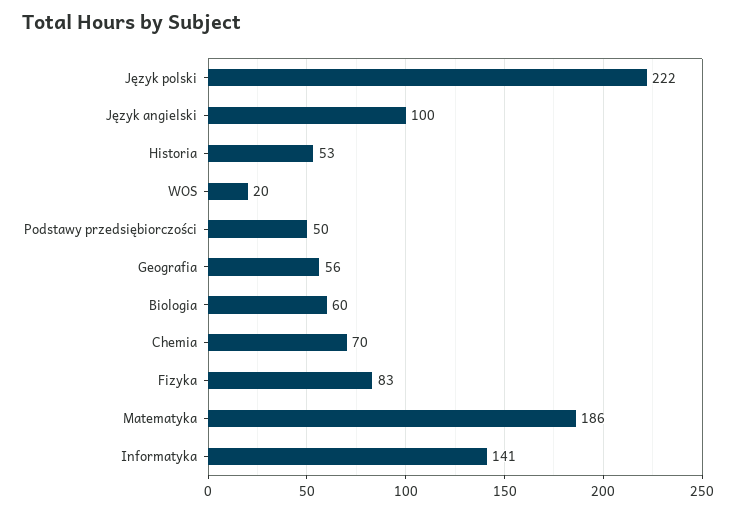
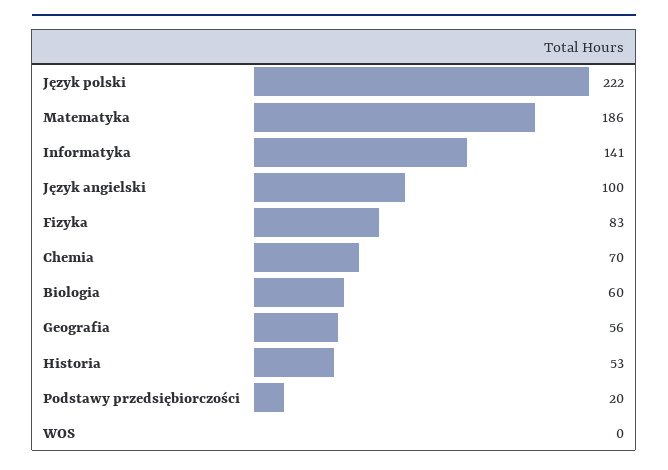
  {
    "Język polski": 222,
    "Język angielski": 100,
    "Historia": 53,
-   "WOS": 20,
+   "WOS": 0,
-   "Podstawy przedsiębiorczości": 50,
+   "Podstawy przedsiębiorczości": 20,
    "Geografia": 56,
    "Biologia": 60,
    "Chemia": 70,
    "Fizyka": 83,
    "Matematyka": 186,
    "Informatyka": 141
  }

